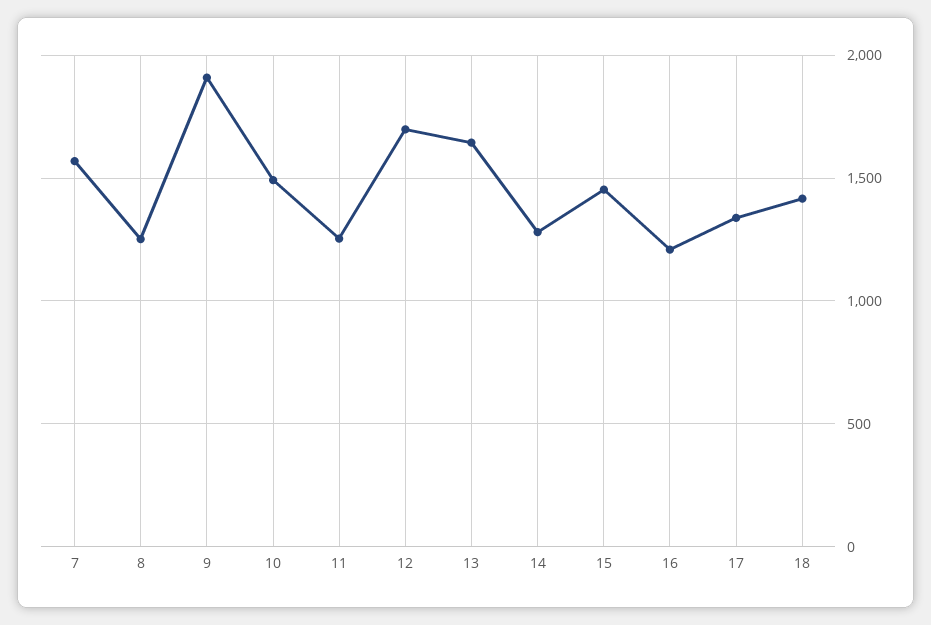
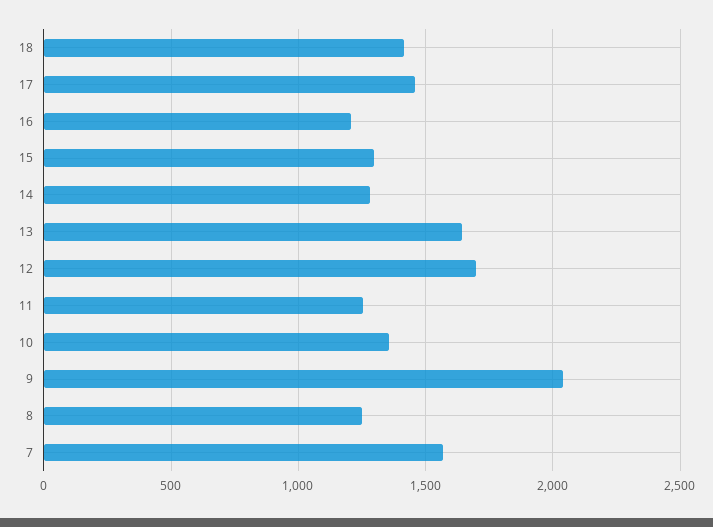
  {
    "7": 1550,
    "8": 1250,
-   "9": 1900,
+   "9": 2050,
-   "10": 1500,
+   "10": 1350,
    "11": 1250,
    "12": 1700,
    "13": 1650,
    "14": 1300,
-   "15": 1450,
+   "15": 1300,
    "16": 1200,
-   "17": 1350,
+   "17": 1450,
    "18": 1400
  }

